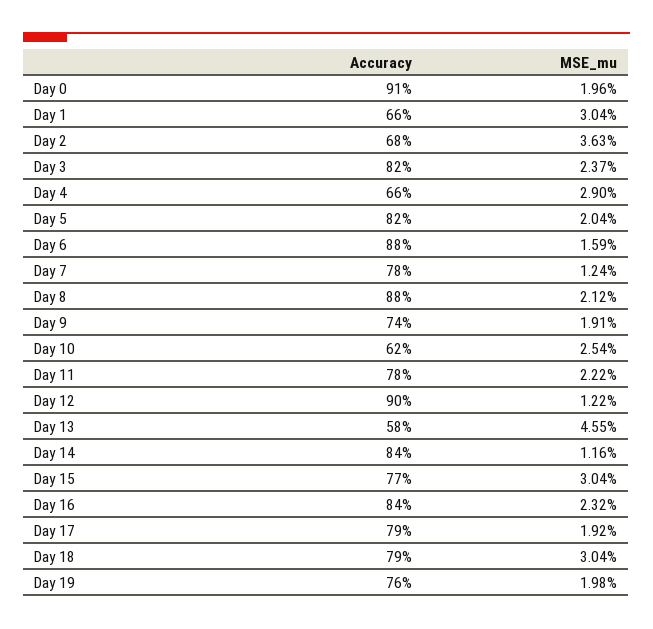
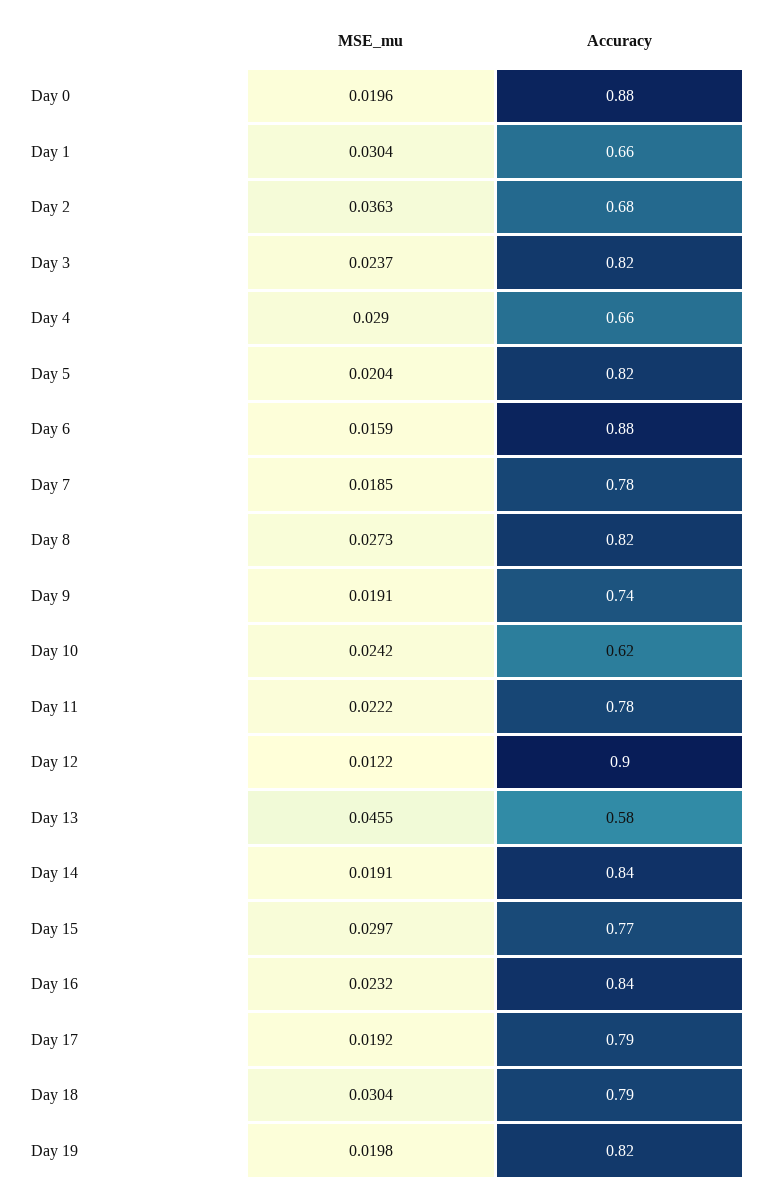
  {
    "Accuracy": {
-     "Day 0": 0.91,
+     "Day 0": 0.88,
      "Day 1": 0.66,
      "Day 2": 0.68,
      "Day 3": 0.82,
      "Day 4": 0.66,
      "Day 5": 0.82,
      "Day 6": 0.88,
      "Day 7": 0.78,
-     "Day 8": 0.88,
+     "Day 8": 0.82,
      "Day 9": 0.74,
      "Day 10": 0.62,
      "Day 11": 0.78,
      "Day 12": 0.9,
      "Day 13": 0.58,
      "Day 14": 0.84,
      "Day 15": 0.77,
      "Day 16": 0.84,
      "Day 17": 0.79,
      "Day 18": 0.79,
-     "Day 19": 0.76
+     "Day 19": 0.82
    },
    "MSE_mu": {
      "Day 0": 0.0196,
      "Day 1": 0.0304,
      "Day 2": 0.0363,
      "Day 3": 0.0237,
      "Day 4": 0.029,
      "Day 5": 0.0204,
      "Day 6": 0.0159,
-     "Day 7": 0.0124,
+     "Day 7": 0.0185,
-     "Day 8": 0.0212,
+     "Day 8": 0.0273,
      "Day 9": 0.0191,
-     "Day 10": 0.0254,
+     "Day 10": 0.0242,
      "Day 11": 0.0222,
      "Day 12": 0.0122,
      "Day 13": 0.0455,
-     "Day 14": 0.0116,
+     "Day 14": 0.0191,
-     "Day 15": 0.0304,
+     "Day 15": 0.0297,
      "Day 16": 0.0232,
      "Day 17": 0.0192,
      "Day 18": 0.0304,
      "Day 19": 0.0198
    }
  }

